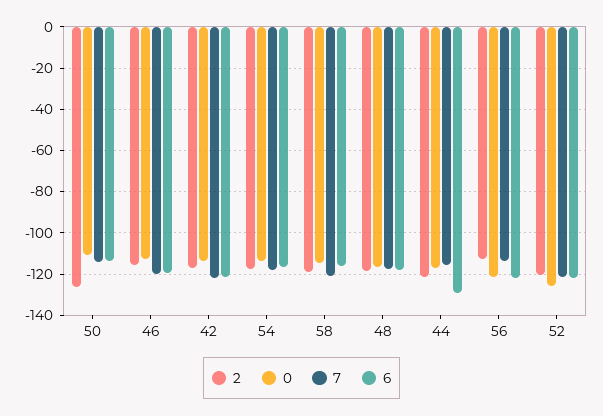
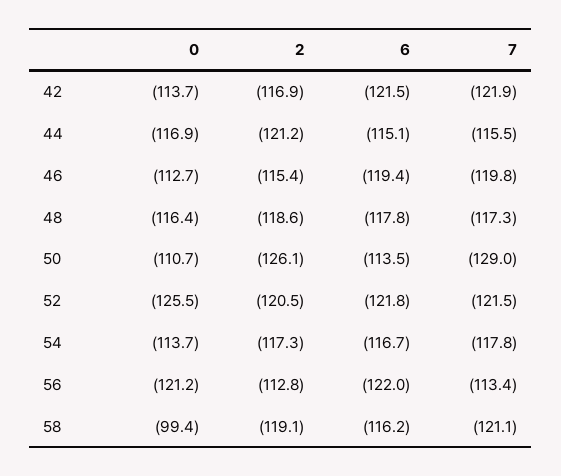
  {
    "2": {
      "50": -126.1,
      "46": -115.4,
      "42": -116.9,
      "54": -117.3,
      "58": -119.1,
      "48": -118.6,
      "44": -121.2,
      "56": -112.8,
      "52": -120.5
    },
    "0": {
      "50": -110.7,
      "46": -112.7,
      "42": -113.7,
      "54": -113.7,
-     "58": -115,
+     "58": -99.4,
      "48": -116.4,
      "44": -116.9,
      "56": -121.2,
      "52": -125.5
    },
    "7": {
-     "50": -115,
+     "50": -129,
      "46": -119.8,
      "42": -121.9,
      "54": -117.8,
      "58": -121.1,
      "48": -117.3,
      "44": -115.5,
      "56": -113.4,
      "52": -121.5
    },
    "6": {
      "50": -113.5,
      "46": -119.4,
      "42": -121.5,
      "54": -116.7,
      "58": -116.2,
      "48": -117.8,
-     "44": -130,
+     "44": -115.1,
      "56": -122,
      "52": -121.8
    }
  }

